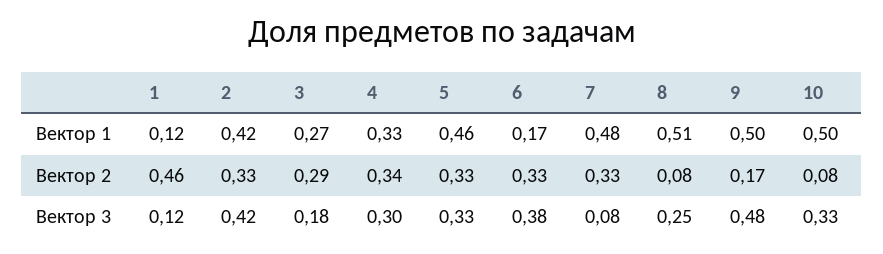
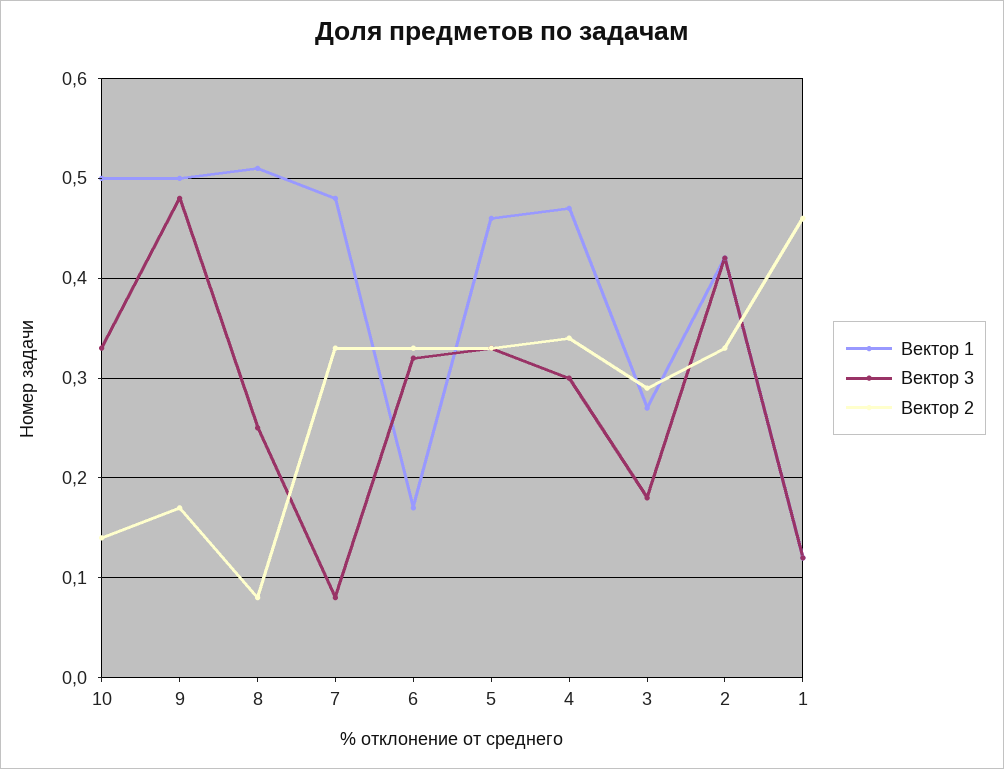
  {
    "Вектор 1": {
      "1": 0.12,
      "2": 0.42,
      "3": 0.27,
-     "4": 0.33,
+     "4": 0.47,
      "5": 0.46,
      "6": 0.17,
      "7": 0.48,
      "8": 0.51,
      "9": 0.5,
      "10": 0.5
    },
    "Вектор 2": {
      "1": 0.46,
      "2": 0.33,
      "3": 0.29,
      "4": 0.34,
      "5": 0.33,
      "6": 0.33,
      "7": 0.33,
      "8": 0.08,
      "9": 0.17,
-     "10": 0.08
+     "10": 0.14
    },
    "Вектор 3": {
      "1": 0.12,
      "2": 0.42,
      "3": 0.18,
      "4": 0.3,
      "5": 0.33,
-     "6": 0.38,
+     "6": 0.32,
      "7": 0.08,
      "8": 0.25,
      "9": 0.48,
      "10": 0.33
    }
  }

